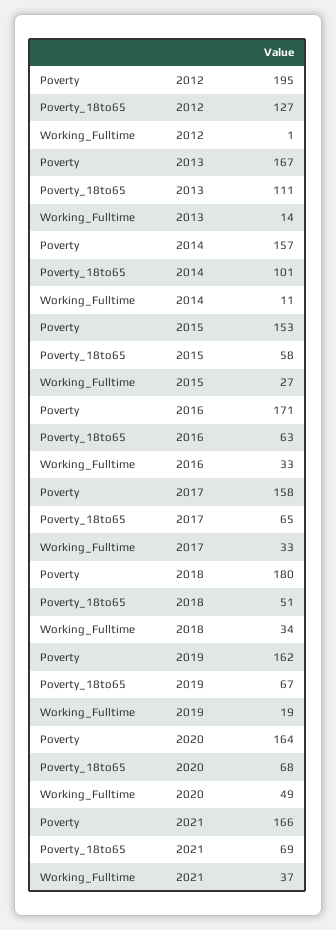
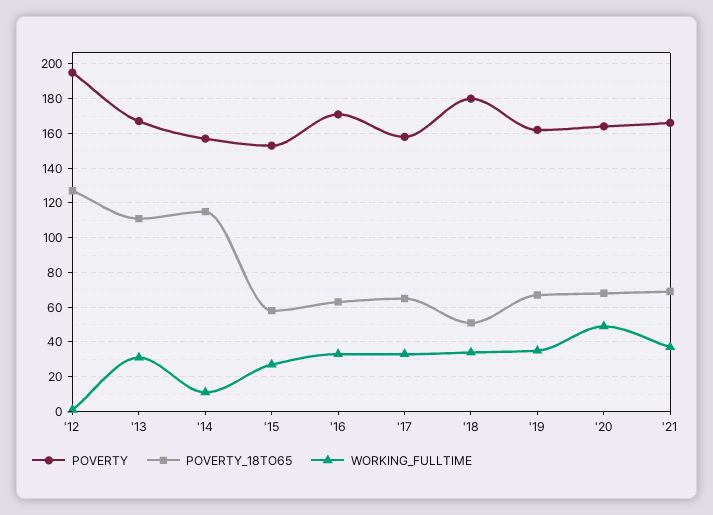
  {
    "Poverty": {
      "2012": 195,
      "2013": 167,
      "2014": 157,
      "2015": 153,
      "2016": 171,
      "2017": 158,
      "2018": 180,
      "2019": 162,
      "2020": 164,
      "2021": 166
    },
    "Poverty_18to65": {
      "2012": 127,
      "2013": 111,
-     "2014": 101,
+     "2014": 115,
      "2015": 58,
      "2016": 63,
      "2017": 65,
      "2018": 51,
      "2019": 67,
      "2020": 68,
      "2021": 69
    },
    "Working_Fulltime": {
      "2012": 1,
-     "2013": 14,
+     "2013": 30,
      "2014": 11,
      "2015": 27,
      "2016": 33,
      "2017": 33,
      "2018": 34,
-     "2019": 19,
+     "2019": 35,
      "2020": 49,
      "2021": 37
    }
  }

